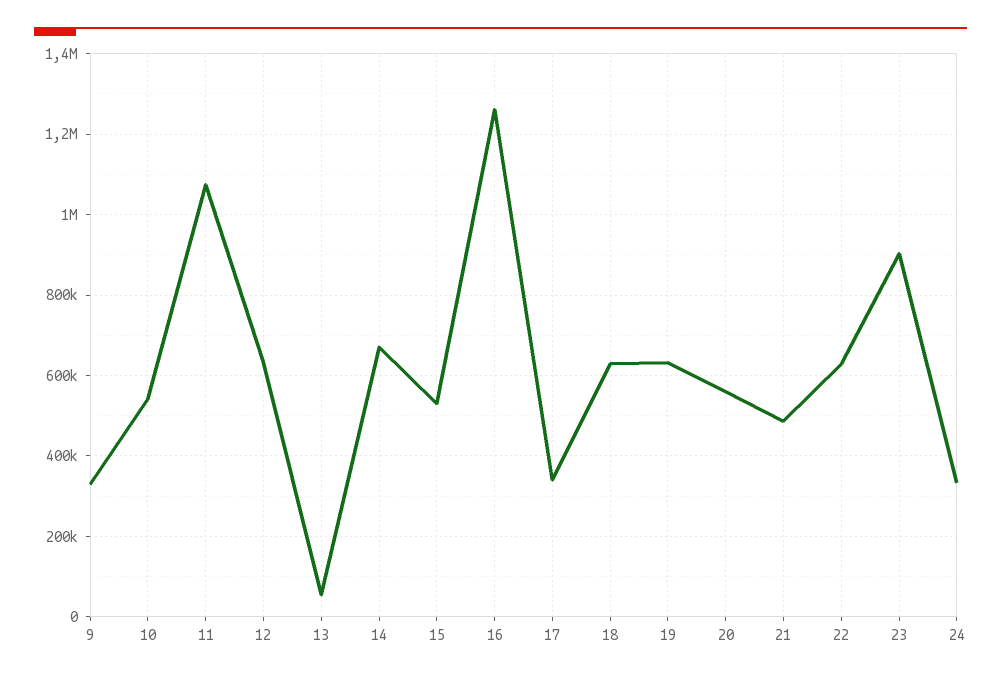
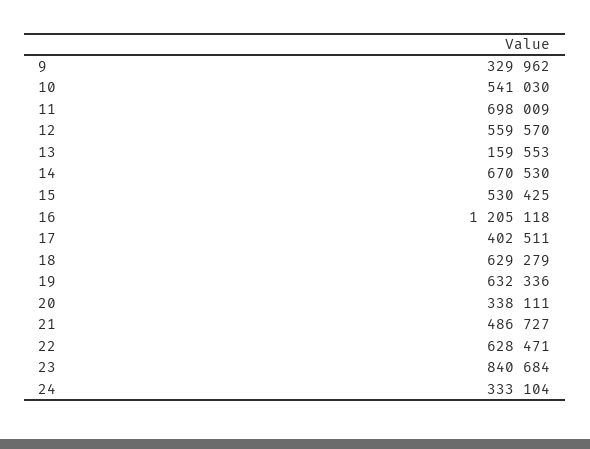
  {
    "9": 329962,
    "10": 541030,
-   "11": 1080000,
+   "11": 698009,
-   "12": 640000,
+   "12": 559570,
-   "13": 60000,
+   "13": 159553,
    "14": 670530,
    "15": 530425,
-   "16": 1260000,
+   "16": 1205118,
-   "17": 340000,
+   "17": 402511,
    "18": 629279,
    "19": 632336,
-   "20": 560000,
+   "20": 338111,
    "21": 486727,
    "22": 628471,
-   "23": 900000,
+   "23": 840684,
    "24": 333104
  }

